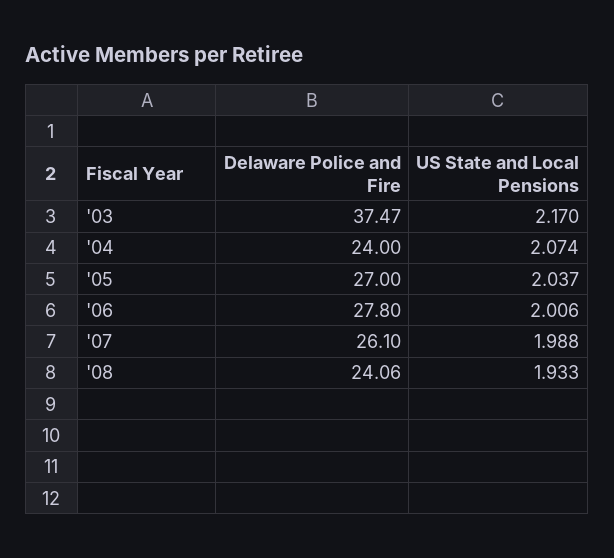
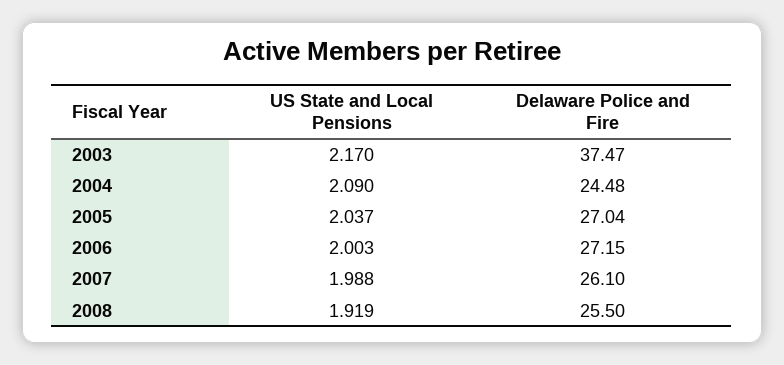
  {
    "Delaware Police and Fire": {
      "'03": 37.47,
-     "'04": 24,
+     "'04": 24.48,
-     "'05": 27,
+     "'05": 27.04,
-     "'06": 27.8,
+     "'06": 27.15,
      "'07": 26.1,
-     "'08": 24.06
+     "'08": 25.5
    },
    "US State and Local Pensions": {
      "'03": 2.17,
-     "'04": 2.074,
+     "'04": 2.09,
      "'05": 2.037,
-     "'06": 2.006,
+     "'06": 2.003,
      "'07": 1.988,
-     "'08": 1.933
+     "'08": 1.919
    }
  }

